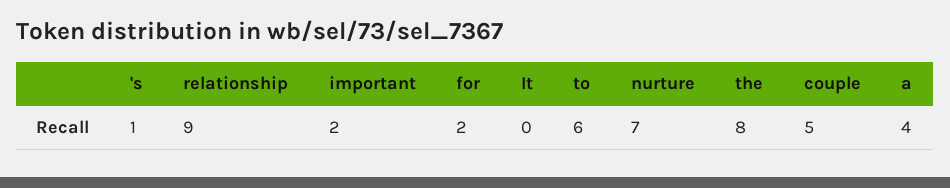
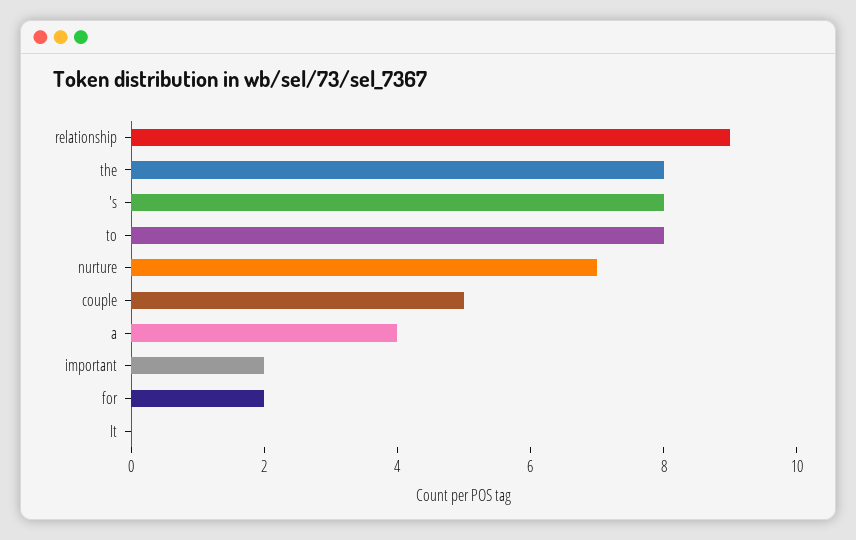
  {
-   "'s": 1,
+   "'s": 8,
    "relationship": 9,
    "important": 2,
    "for": 2,
    "It": 0,
-   "to": 6,
+   "to": 8,
    "nurture": 7,
    "the": 8,
    "couple": 5,
    "a": 4
  }

